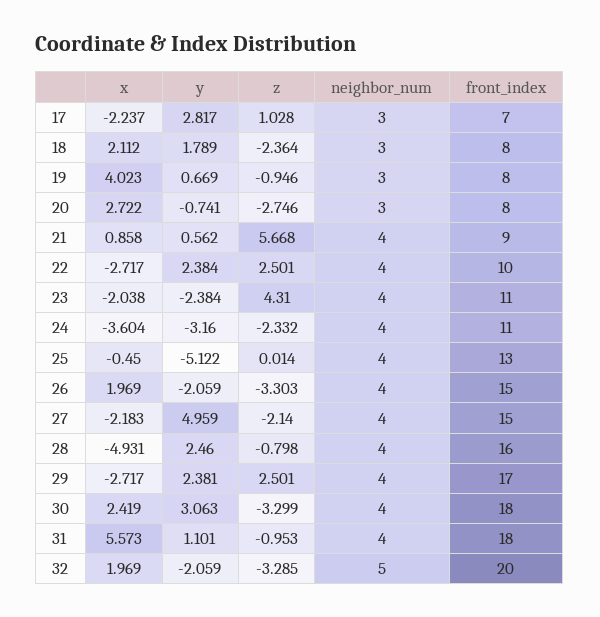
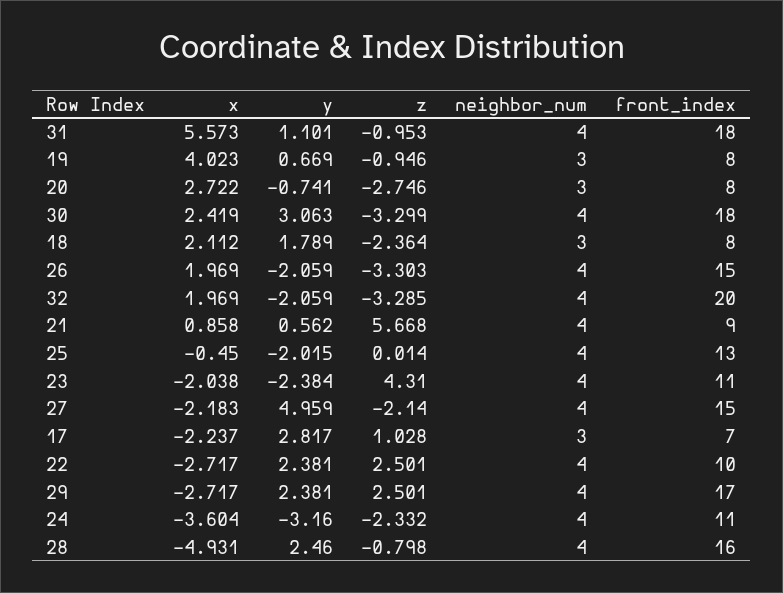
  {
    "x": {
      "17": -2.237,
      "18": 2.112,
      "19": 4.023,
      "20": 2.722,
      "21": 0.858,
      "22": -2.717,
      "23": -2.038,
      "24": -3.604,
      "25": -0.45,
      "26": 1.969,
      "27": -2.183,
      "28": -4.931,
      "29": -2.717,
      "30": 2.419,
      "31": 5.573,
      "32": 1.969
    },
    "y": {
      "17": 2.817,
      "18": 1.789,
      "19": 0.669,
      "20": -0.741,
      "21": 0.562,
-     "22": 2.384,
+     "22": 2.381,
      "23": -2.384,
      "24": -3.16,
-     "25": -5.122,
+     "25": -2.015,
      "26": -2.059,
      "27": 4.959,
      "28": 2.46,
      "29": 2.381,
      "30": 3.063,
      "31": 1.101,
      "32": -2.059
    },
    "z": {
      "17": 1.028,
      "18": -2.364,
      "19": -0.946,
      "20": -2.746,
      "21": 5.668,
      "22": 2.501,
      "23": 4.31,
      "24": -2.332,
      "25": 0.014,
      "26": -3.303,
      "27": -2.14,
      "28": -0.798,
      "29": 2.501,
      "30": -3.299,
      "31": -0.953,
      "32": -3.285
    },
    "neighbor_num": {
      "17": 3,
      "18": 3,
      "19": 3,
      "20": 3,
      "21": 4,
      "22": 4,
      "23": 4,
      "24": 4,
      "25": 4,
      "26": 4,
      "27": 4,
      "28": 4,
      "29": 4,
      "30": 4,
      "31": 4,
-     "32": 5
+     "32": 4
    },
    "front_index": {
      "17": 7,
      "18": 8,
      "19": 8,
      "20": 8,
      "21": 9,
      "22": 10,
      "23": 11,
      "24": 11,
      "25": 13,
      "26": 15,
      "27": 15,
      "28": 16,
      "29": 17,
      "30": 18,
      "31": 18,
      "32": 20
    }
  }

